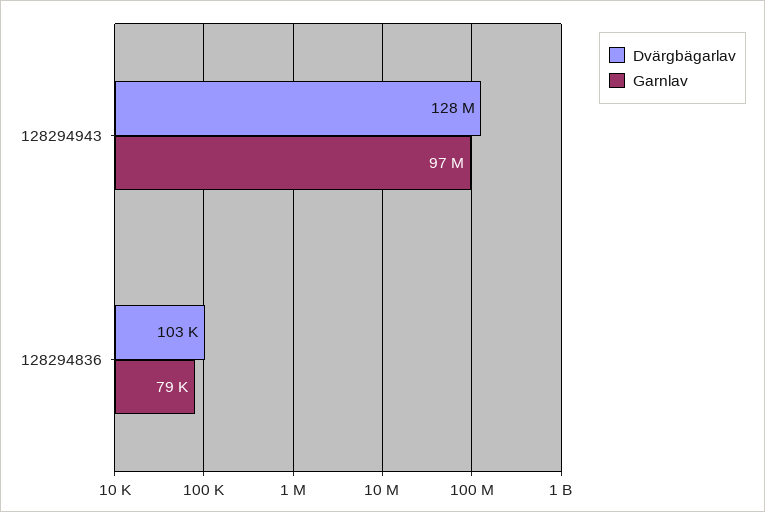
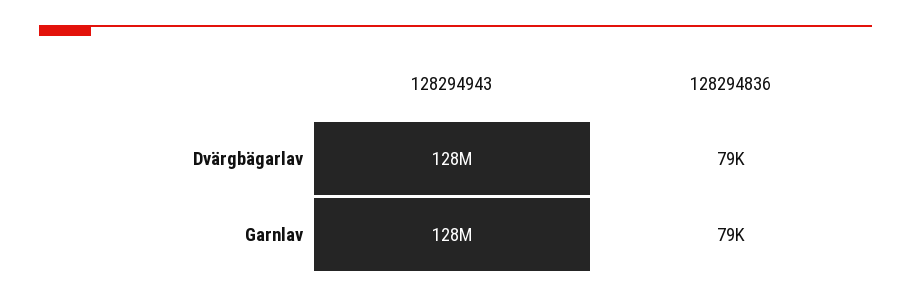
  {
    "Dvärgbägarlav": {
      "128294943": 128000000,
-     "128294836": 103000
+     "128294836": 79000
    },
    "Garnlav": {
-     "128294943": 97000000,
+     "128294943": 128000000,
      "128294836": 79000
    }
  }

